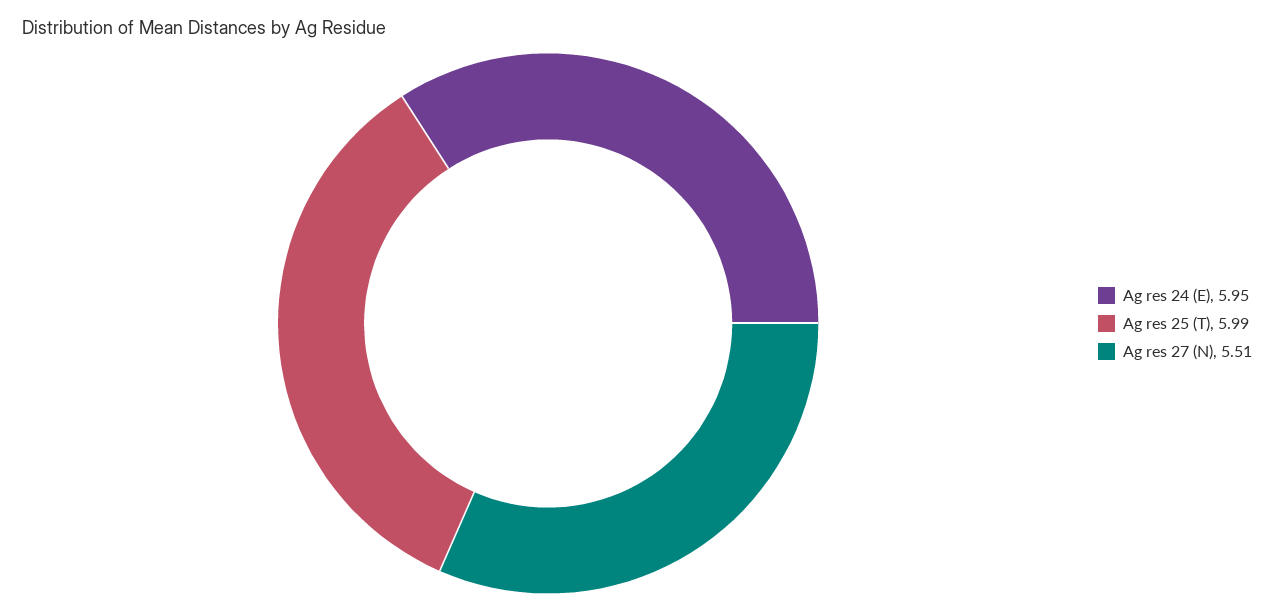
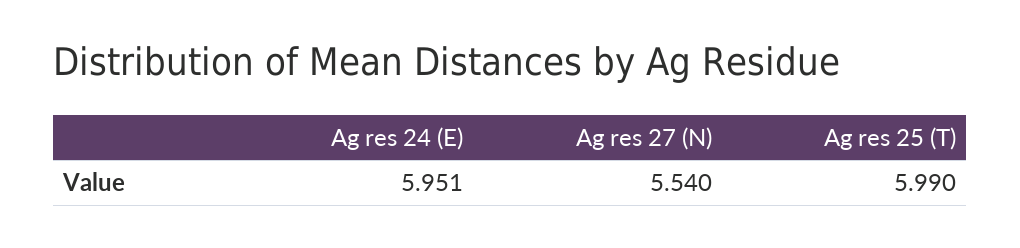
  {
    "Ag res 24 (E)": 5.951,
    "Ag res 25 (T)": 5.99,
-   "Ag res 27 (N)": 5.51
+   "Ag res 27 (N)": 5.54
  }

